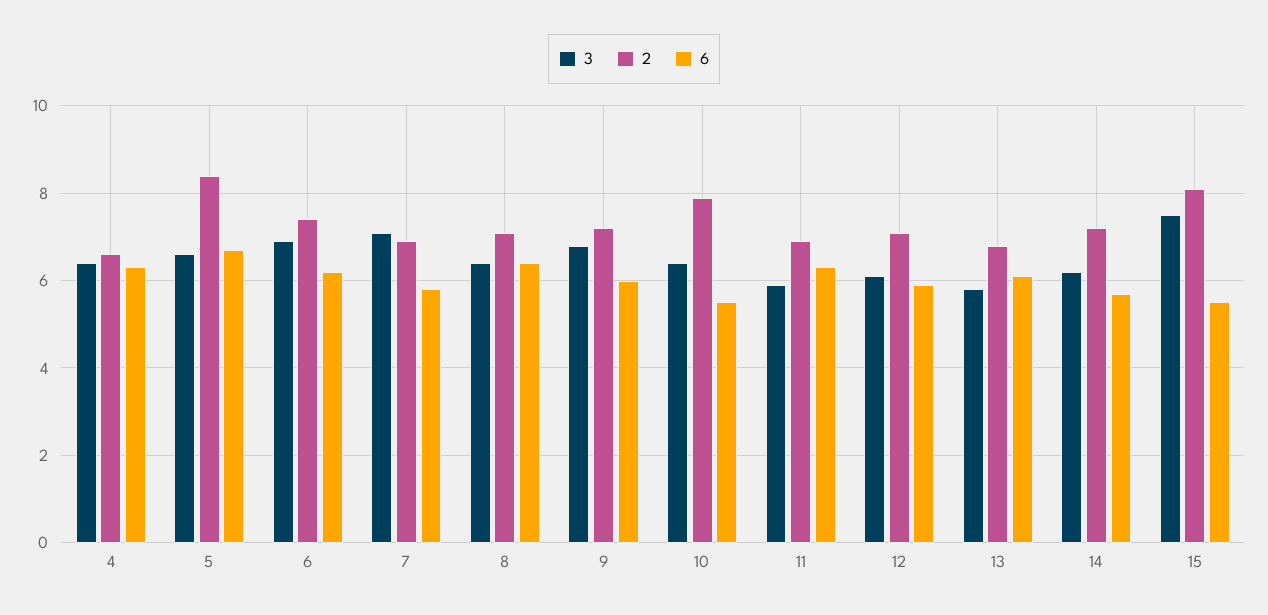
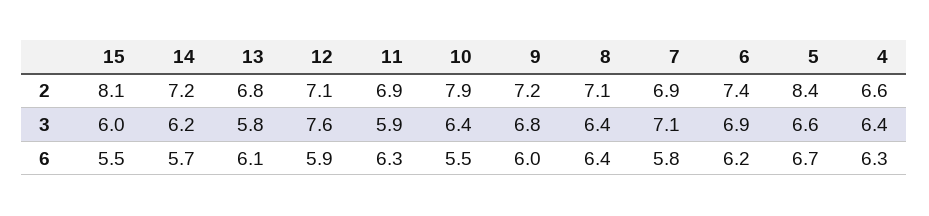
  {
    "3": {
      "4": 6.4,
      "5": 6.6,
      "6": 6.9,
      "7": 7.1,
      "8": 6.4,
      "9": 6.8,
      "10": 6.4,
      "11": 5.9,
-     "12": 6,
+     "12": 7.6,
      "13": 5.8,
      "14": 6.2,
-     "15": 7.5
+     "15": 6
    },
    "2": {
      "4": 6.6,
      "5": 8.4,
      "6": 7.4,
      "7": 6.9,
      "8": 7.1,
      "9": 7.2,
      "10": 7.9,
      "11": 6.9,
      "12": 7.1,
      "13": 6.8,
      "14": 7.2,
      "15": 8.1
    },
    "6": {
      "4": 6.3,
      "5": 6.7,
      "6": 6.2,
      "7": 5.8,
      "8": 6.4,
      "9": 6,
      "10": 5.5,
      "11": 6.3,
      "12": 5.9,
      "13": 6.1,
      "14": 5.7,
      "15": 5.5
    }
  }

